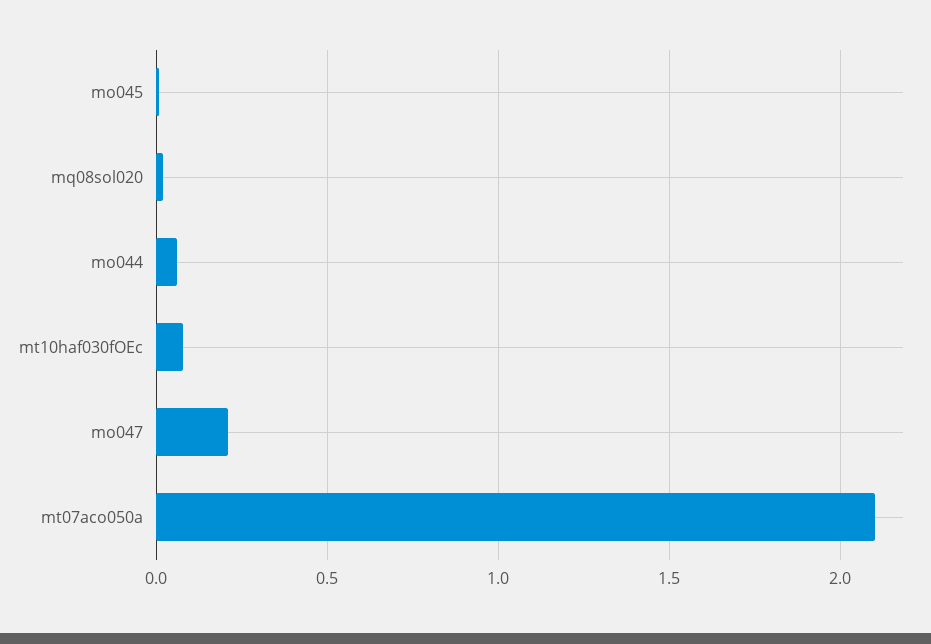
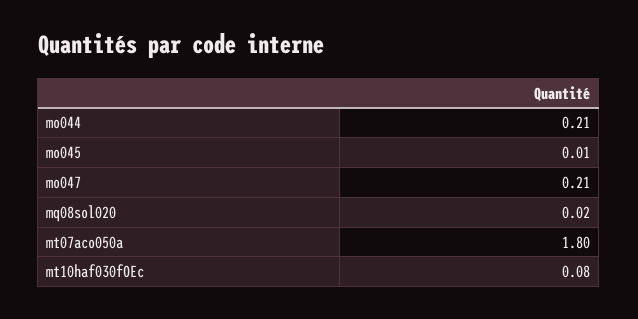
  {
    "mo045": 0.01,
    "mq08sol020": 0.02,
-   "mo044": 0.05,
+   "mo044": 0.21,
    "mt10haf030fOEc": 0.08,
    "mo047": 0.21,
-   "mt07aco050a": 2.1
+   "mt07aco050a": 1.8
  }

